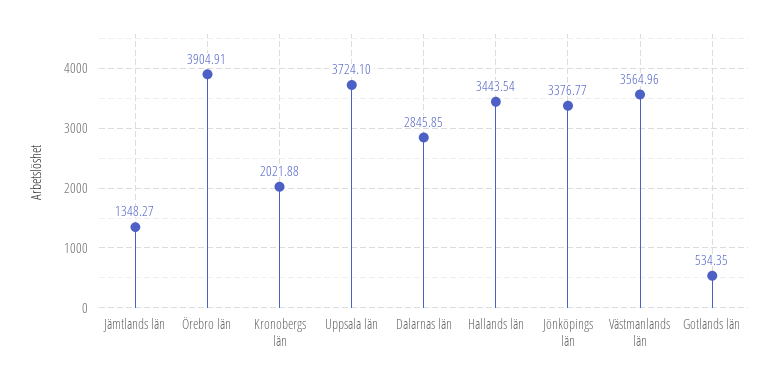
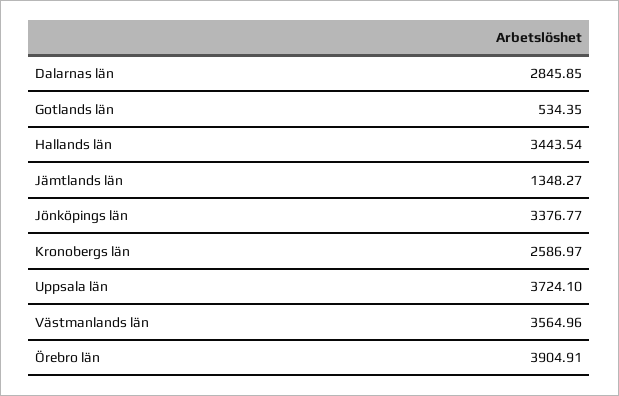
  {
    "Jämtlands län": 1348.27,
    "Örebro län": 3904.91,
-   "Kronobergs län": 2021.88,
+   "Kronobergs län": 2586.97,
    "Uppsala län": 3724.1,
    "Dalarnas län": 2845.85,
    "Hallands län": 3443.54,
    "Jönköpings län": 3376.77,
    "Västmanlands län": 3564.96,
    "Gotlands län": 534.35
  }

